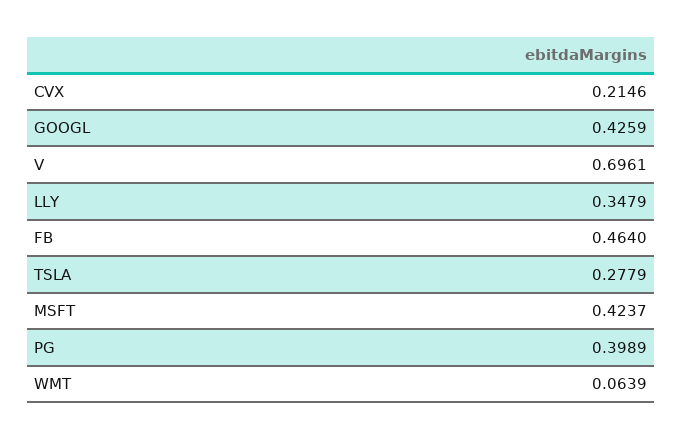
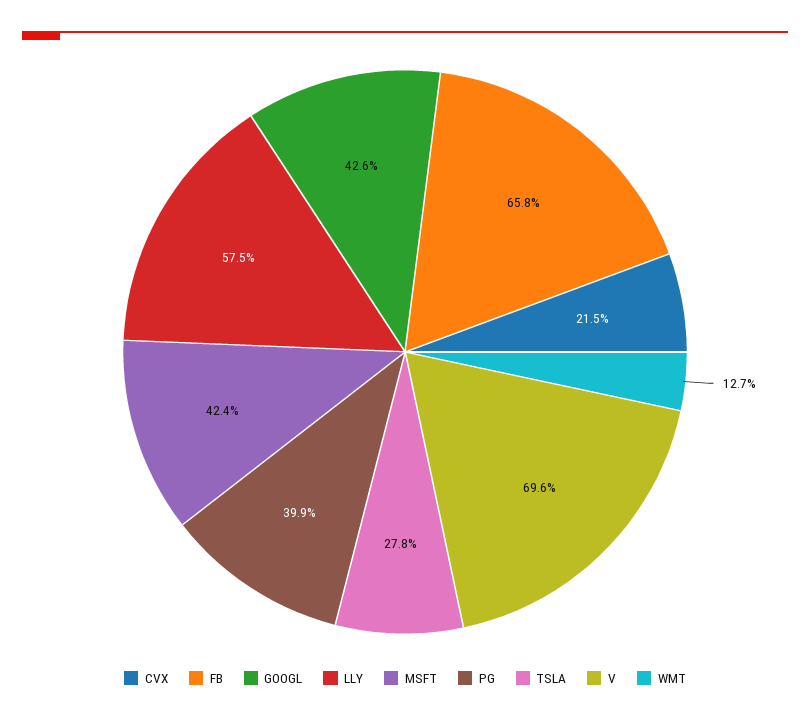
  {
    "CVX": 0.2146,
    "GOOGL": 0.4259,
    "V": 0.6961,
-   "LLY": 0.3479,
+   "LLY": 0.575,
-   "FB": 0.464,
+   "FB": 0.658,
    "TSLA": 0.2779,
    "MSFT": 0.4237,
    "PG": 0.3989,
-   "WMT": 0.0639
+   "WMT": 0.127
  }

